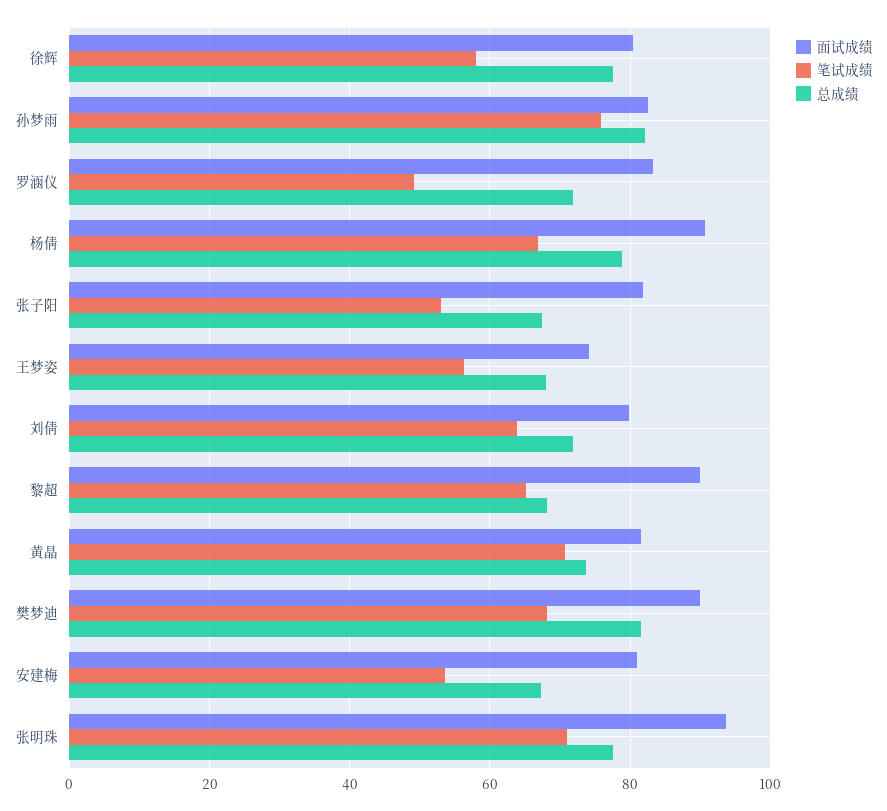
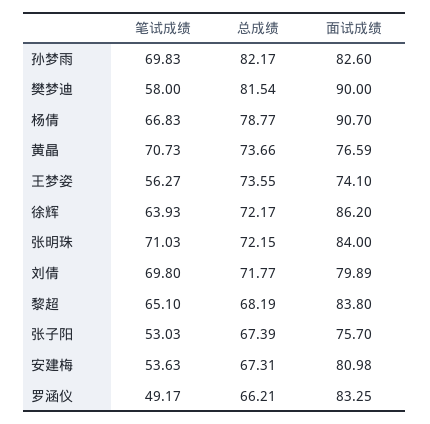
  {
    "面试成绩": {
-     "徐辉": 80,
+     "徐辉": 86.2,
      "孙梦雨": 82.6,
      "罗涵仪": 83.25,
      "杨倩": 90.7,
-     "张子阳": 82,
+     "张子阳": 75.7,
      "王梦姿": 74.1,
      "刘倩": 79.89,
-     "黎超": 90,
+     "黎超": 83.8,
-     "黄晶": 82,
+     "黄晶": 76.59,
      "樊梦迪": 90,
      "安建梅": 80.98,
-     "张明珠": 94
+     "张明珠": 84
    },
    "笔试成绩": {
-     "徐辉": 58,
+     "徐辉": 63.93,
-     "孙梦雨": 76,
+     "孙梦雨": 69.83,
      "罗涵仪": 49.17,
      "杨倩": 66.83,
      "张子阳": 53.03,
      "王梦姿": 56.27,
-     "刘倩": 64,
+     "刘倩": 69.8,
      "黎超": 65.1,
      "黄晶": 70.73,
-     "樊梦迪": 68,
+     "樊梦迪": 58,
      "安建梅": 53.63,
      "张明珠": 71.03
    },
    "总成绩": {
-     "徐辉": 78,
+     "徐辉": 72.17,
      "孙梦雨": 82.17,
-     "罗涵仪": 72,
+     "罗涵仪": 66.21,
      "杨倩": 78.77,
      "张子阳": 67.39,
-     "王梦姿": 68,
+     "王梦姿": 73.55,
      "刘倩": 71.77,
      "黎超": 68.19,
      "黄晶": 73.66,
      "樊梦迪": 81.54,
      "安建梅": 67.31,
-     "张明珠": 78
+     "张明珠": 72.15
    }
  }

